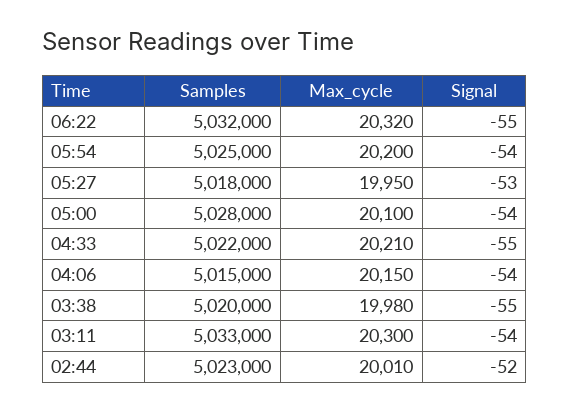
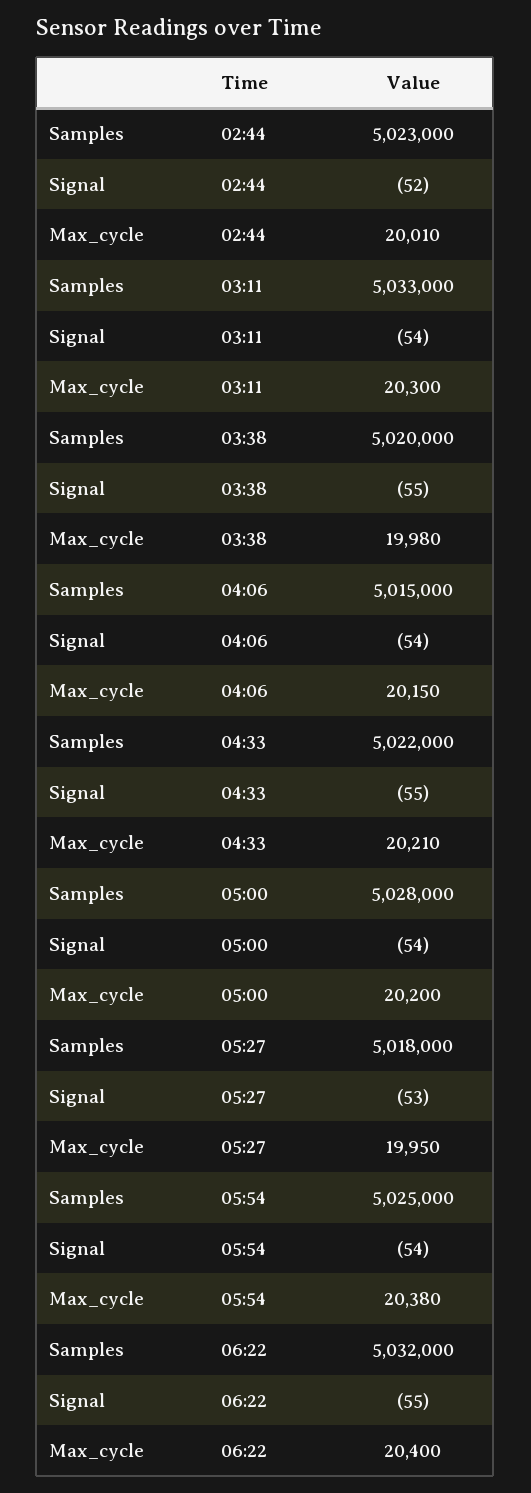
  {
    "Samples": {
      "06:22": 5032000,
      "05:54": 5025000,
      "05:27": 5018000,
      "05:00": 5028000,
      "04:33": 5022000,
      "04:06": 5015000,
      "03:38": 5020000,
      "03:11": 5033000,
      "02:44": 5023000
    },
    "Max_cycle": {
-     "06:22": 20320,
+     "06:22": 20400,
-     "05:54": 20200,
+     "05:54": 20380,
      "05:27": 19950,
-     "05:00": 20100,
+     "05:00": 20200,
      "04:33": 20210,
      "04:06": 20150,
      "03:38": 19980,
      "03:11": 20300,
      "02:44": 20010
    },
    "Signal": {
      "06:22": -55,
      "05:54": -54,
      "05:27": -53,
      "05:00": -54,
      "04:33": -55,
      "04:06": -54,
      "03:38": -55,
      "03:11": -54,
      "02:44": -52
    }
  }

